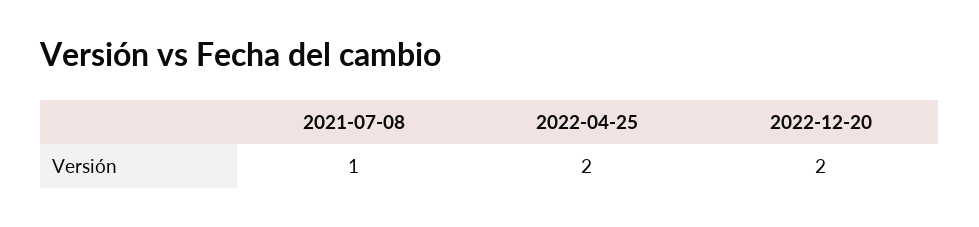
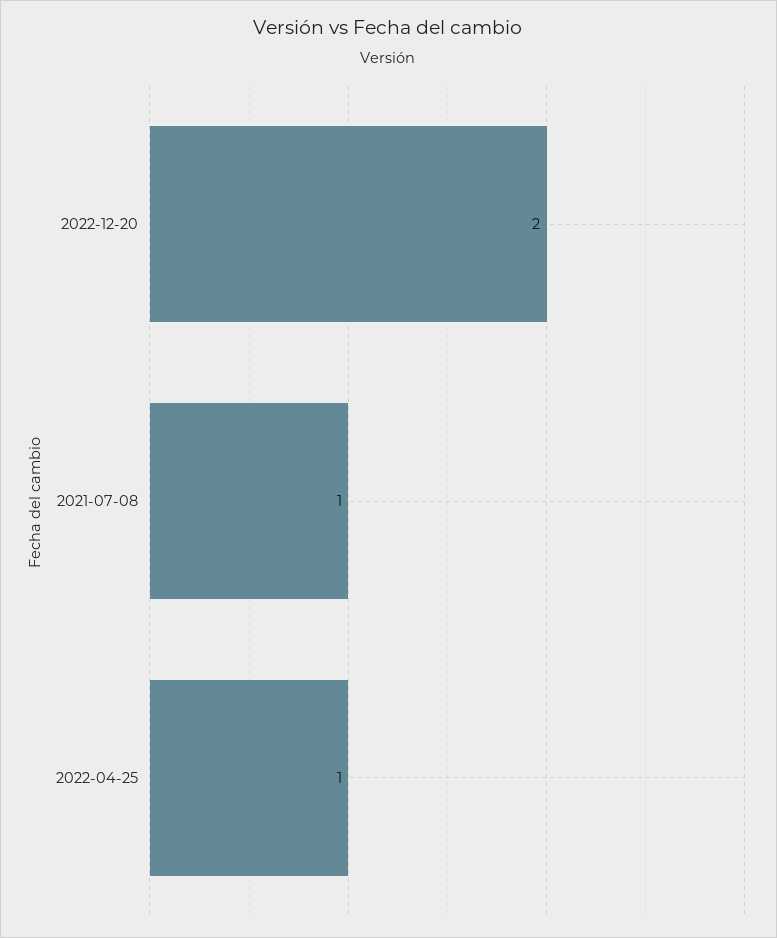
  {
    "2021-07-08": 1,
-   "2022-04-25": 2,
+   "2022-04-25": 1,
    "2022-12-20": 2
  }

